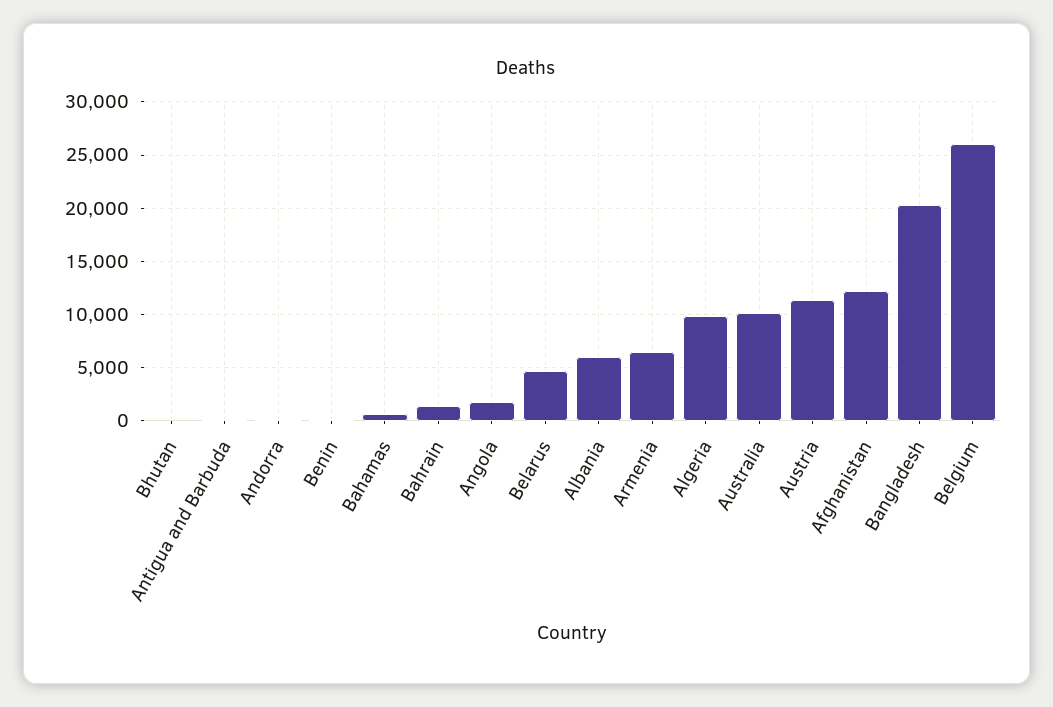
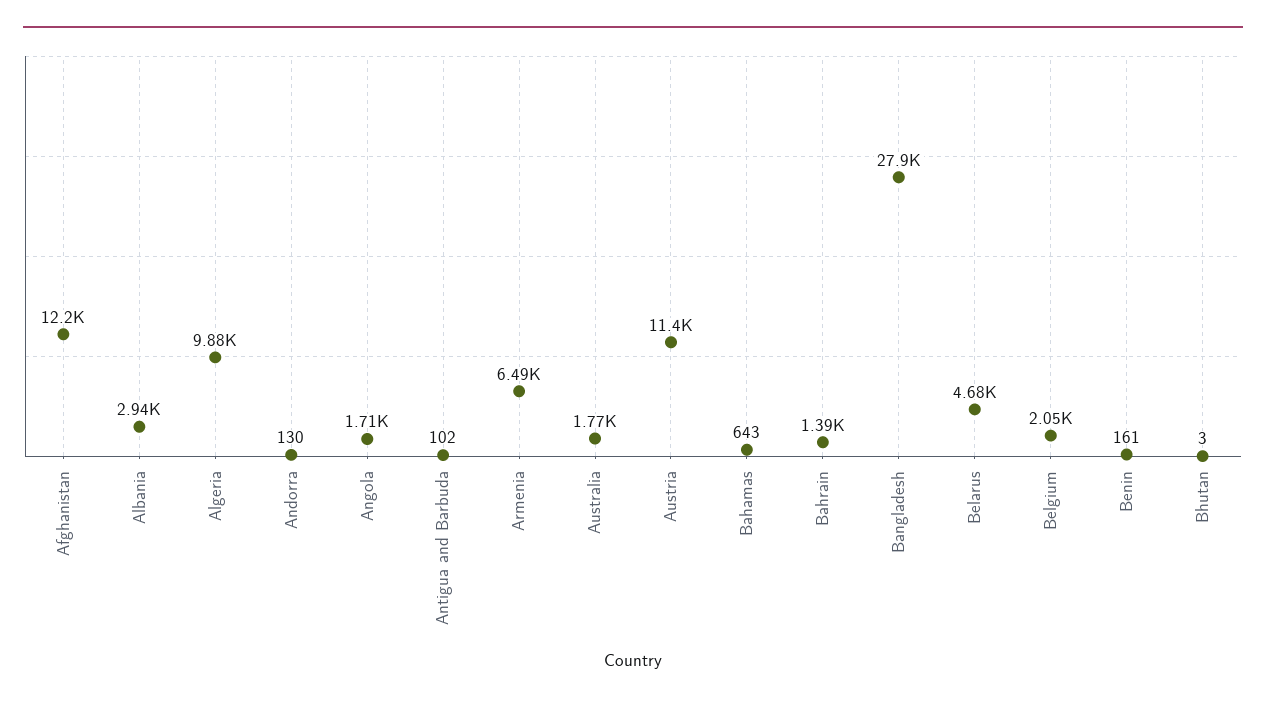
  {
    "Bhutan": 3,
    "Antigua and Barbuda": 102,
    "Andorra": 130,
    "Benin": 161,
    "Bahamas": 643,
    "Bahrain": 1390,
    "Angola": 1710,
    "Belarus": 4680,
-   "Albania": 6000,
+   "Albania": 2940,
    "Armenia": 6490,
    "Algeria": 9880,
-   "Australia": 10000,
+   "Australia": 1770,
    "Austria": 11400,
    "Afghanistan": 12200,
-   "Bangladesh": 20000,
+   "Bangladesh": 27900,
-   "Belgium": 26000
+   "Belgium": 2050
  }

